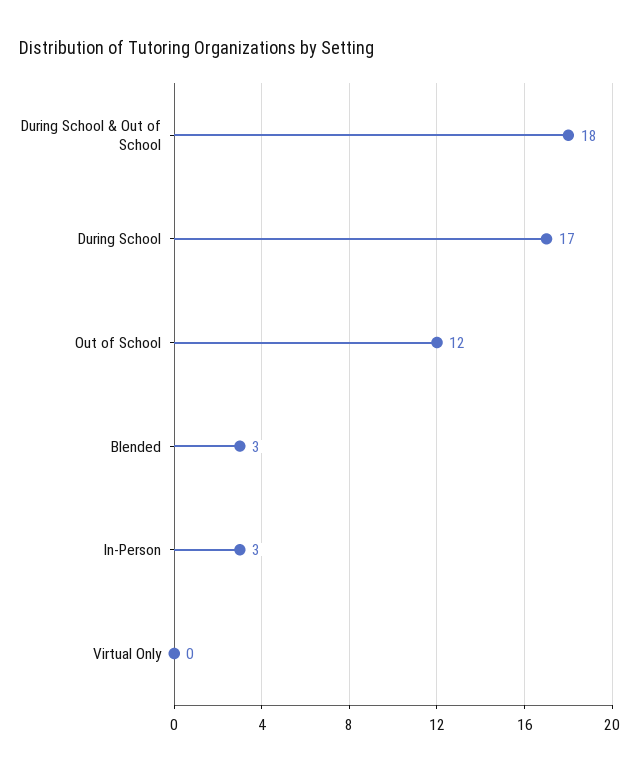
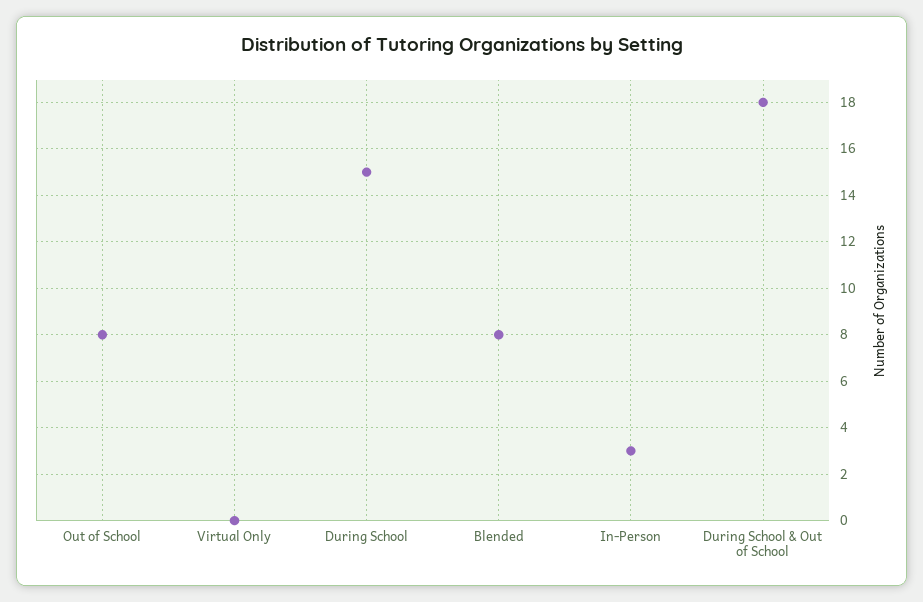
  {
    "During School & Out of School": 18,
-   "During School": 17,
+   "During School": 15,
-   "Out of School": 12,
+   "Out of School": 8,
-   "Blended": 3,
+   "Blended": 8,
    "In-Person": 3,
    "Virtual Only": 0
  }

